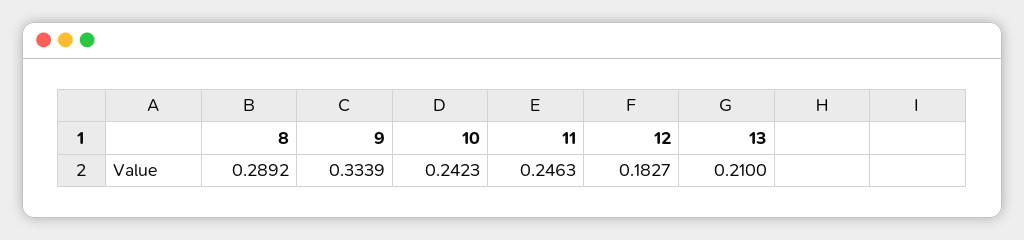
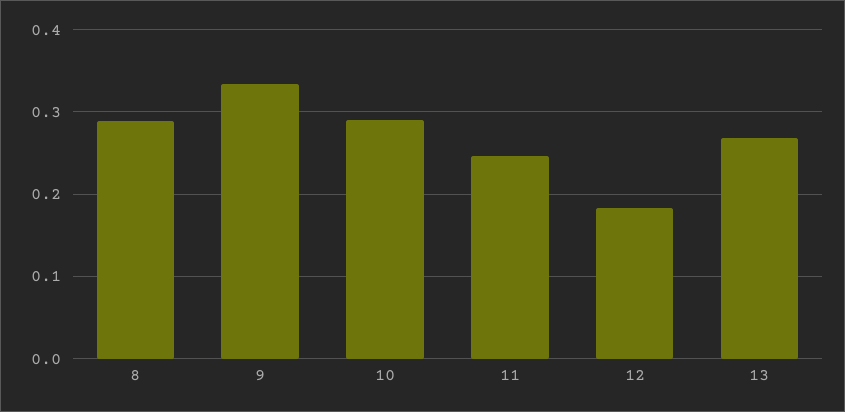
  {
    "8": 0.2892,
    "9": 0.3339,
-   "10": 0.2423,
+   "10": 0.29,
    "11": 0.2463,
    "12": 0.1827,
-   "13": 0.21
+   "13": 0.27
  }

